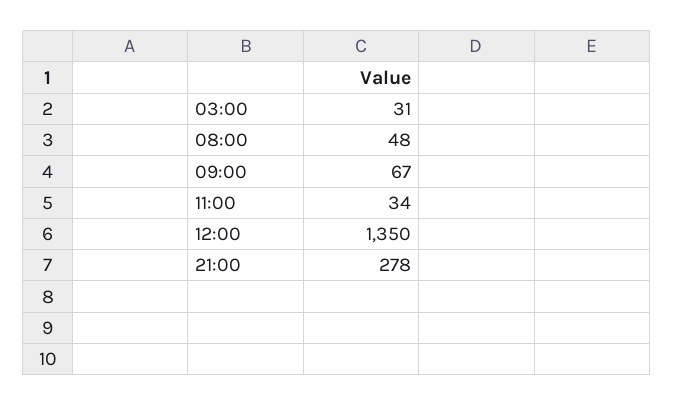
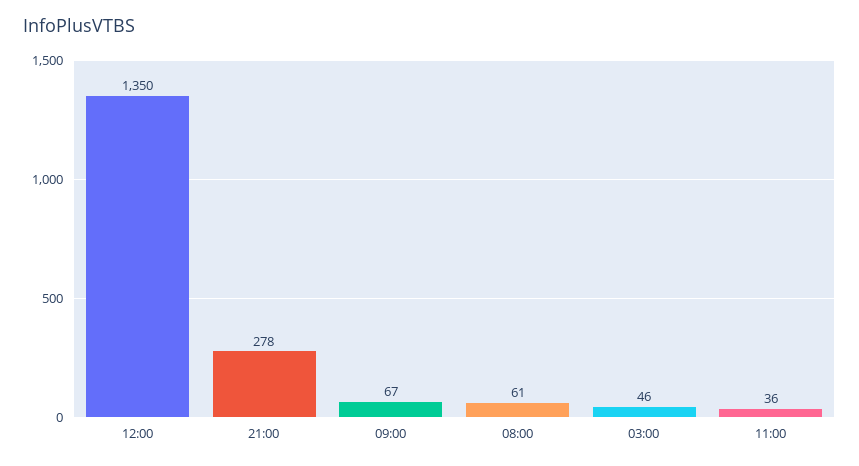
  {
-   "03:00": 31,
+   "03:00": 46,
-   "08:00": 48,
+   "08:00": 61,
    "09:00": 67,
-   "11:00": 34,
+   "11:00": 36,
    "12:00": 1350,
    "21:00": 278
  }

